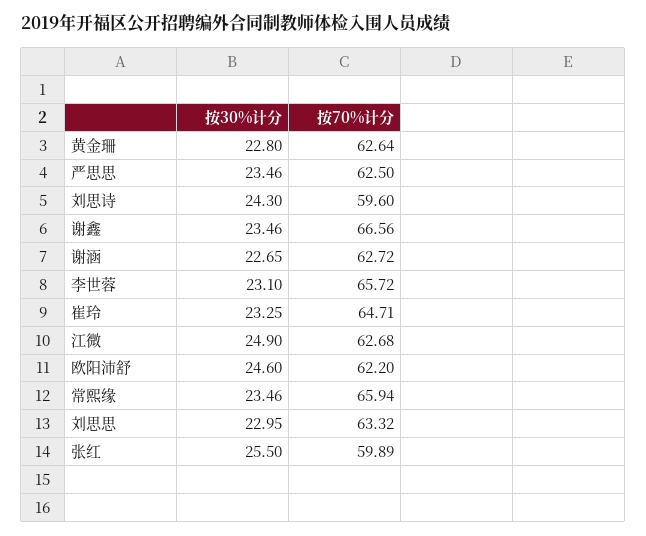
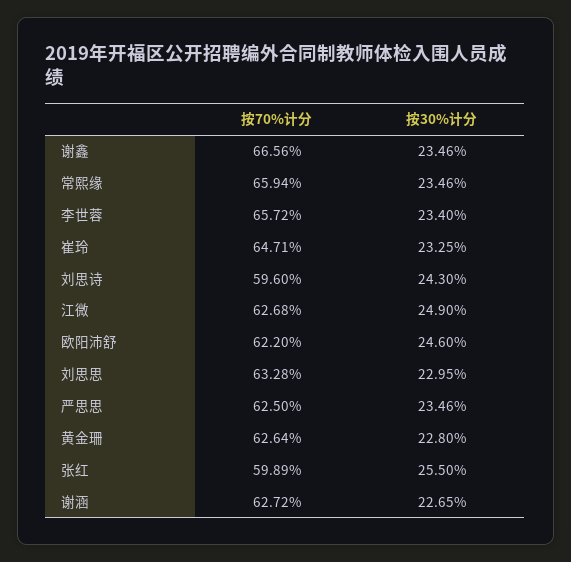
  {
    "按30%计分": {
      "黄金珊": 22.8,
      "严思思": 23.46,
      "刘思诗": 24.3,
      "谢鑫": 23.46,
      "谢涵": 22.65,
-     "李世蓉": 23.1,
+     "李世蓉": 23.4,
      "崔玲": 23.25,
      "江微": 24.9,
      "欧阳沛舒": 24.6,
      "常熙缘": 23.46,
      "刘思思": 22.95,
      "张红": 25.5
    },
    "按70%计分": {
      "黄金珊": 62.64,
      "严思思": 62.5,
      "刘思诗": 59.6,
      "谢鑫": 66.56,
      "谢涵": 62.72,
      "李世蓉": 65.72,
      "崔玲": 64.71,
      "江微": 62.68,
      "欧阳沛舒": 62.2,
      "常熙缘": 65.94,
-     "刘思思": 63.32,
+     "刘思思": 63.28,
      "张红": 59.89
    }
  }

